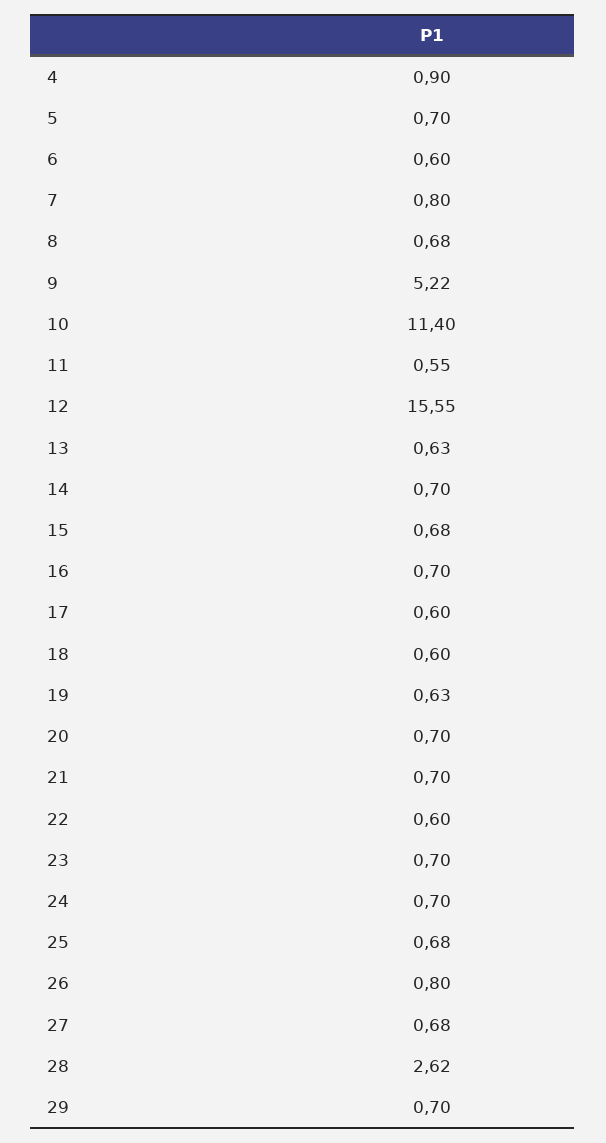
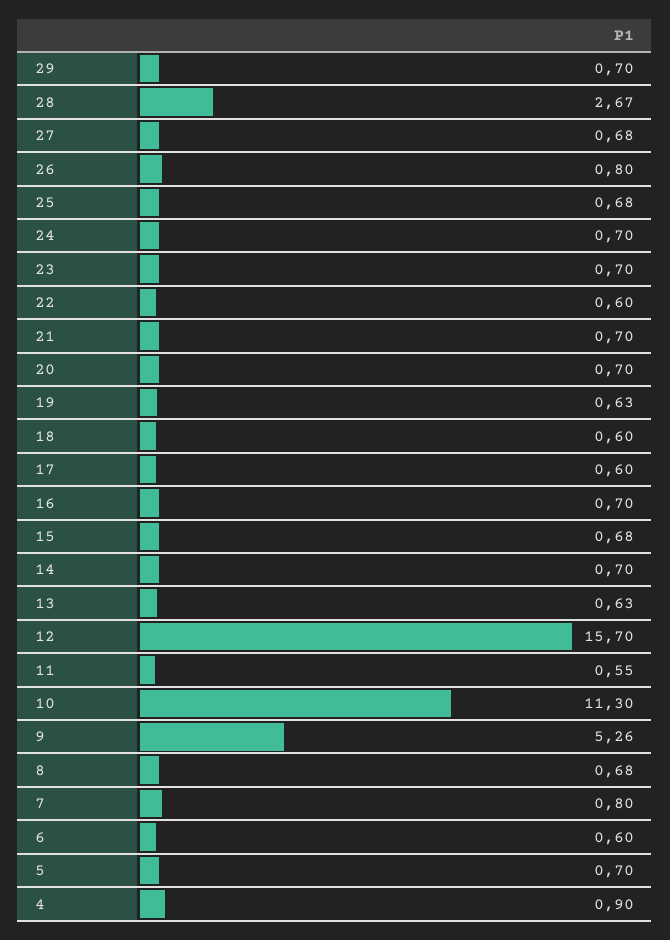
  {
    "4": 0.9,
    "5": 0.7,
    "6": 0.6,
    "7": 0.8,
    "8": 0.68,
-   "9": 5.22,
+   "9": 5.26,
-   "10": 11.4,
+   "10": 11.3,
    "11": 0.55,
-   "12": 15.55,
+   "12": 15.7,
    "13": 0.63,
    "14": 0.7,
    "15": 0.68,
    "16": 0.7,
    "17": 0.6,
    "18": 0.6,
    "19": 0.63,
    "20": 0.7,
    "21": 0.7,
    "22": 0.6,
    "23": 0.7,
    "24": 0.7,
    "25": 0.68,
    "26": 0.8,
    "27": 0.68,
-   "28": 2.62,
+   "28": 2.67,
    "29": 0.7
  }

